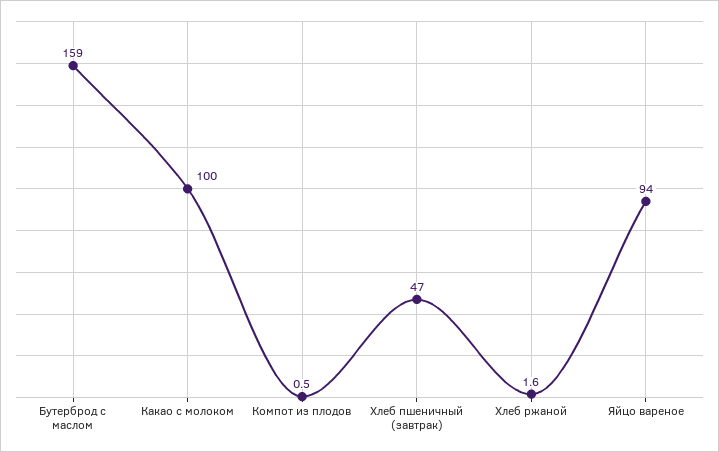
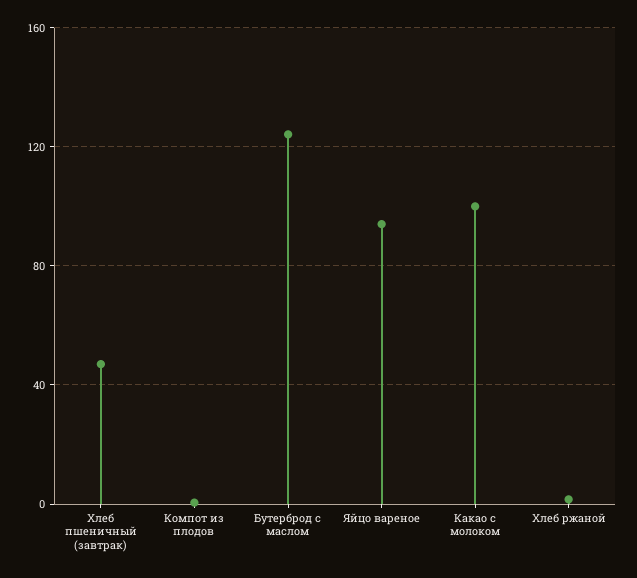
  {
-   "Бутерброд с маслом": 159,
+   "Бутерброд с маслом": 125,
    "Какао с молоком": 100,
    "Компот из плодов": 0.5,
    "Хлеб пшеничный (завтрак)": 47,
    "Хлеб ржаной": 1.6,
    "Яйцо вареное": 94
  }

